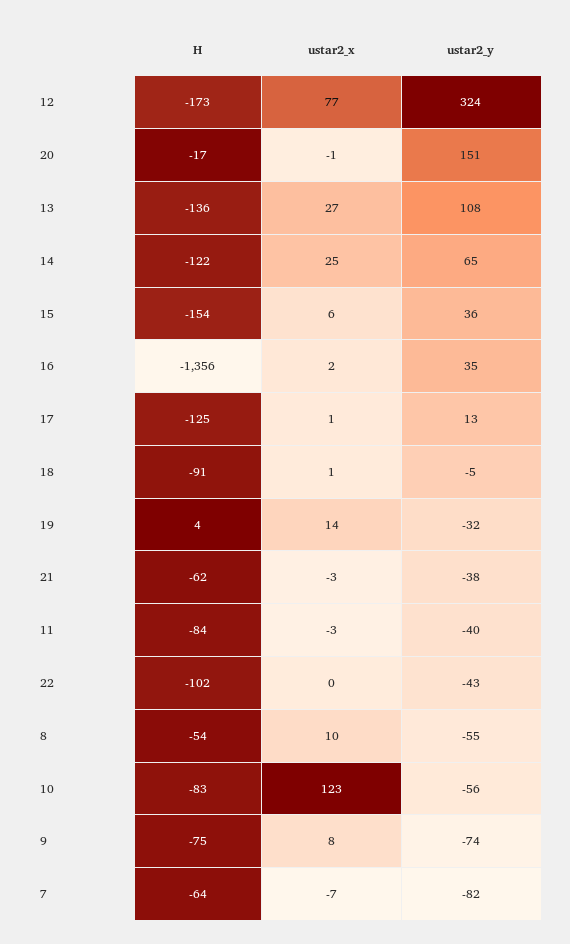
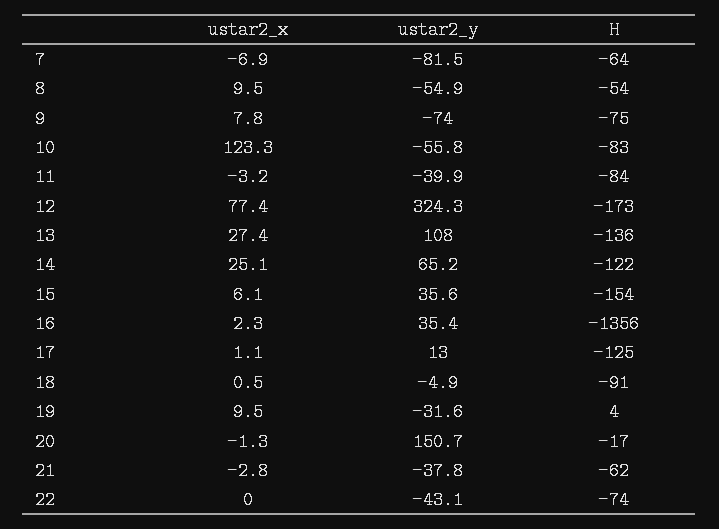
  {
    "H": {
      "12": -173,
      "20": -17,
      "13": -136,
      "14": -122,
      "15": -154,
      "16": -1356,
      "17": -125,
      "18": -91,
      "19": 4,
      "21": -62,
      "11": -84,
-     "22": -102,
+     "22": -74,
      "8": -54,
      "10": -83,
      "9": -75,
      "7": -64
    },
    "ustar2_x": {
      "12": 77.4,
      "20": -1.3,
      "13": 27.4,
      "14": 25.1,
      "15": 6.1,
      "16": 2.3,
      "17": 1.1,
      "18": 0.5,
-     "19": 14,
+     "19": 9.5,
      "21": -2.8,
      "11": -3.2,
      "22": 0,
      "8": 9.5,
      "10": 123.3,
      "9": 7.8,
      "7": -6.9
    },
    "ustar2_y": {
      "12": 324.3,
      "20": 150.7,
      "13": 108,
      "14": 65.2,
      "15": 35.6,
      "16": 35.4,
      "17": 13,
      "18": -4.9,
      "19": -31.6,
      "21": -37.8,
      "11": -39.9,
      "22": -43.1,
      "8": -54.9,
      "10": -55.8,
      "9": -74,
      "7": -81.5
    }
  }

